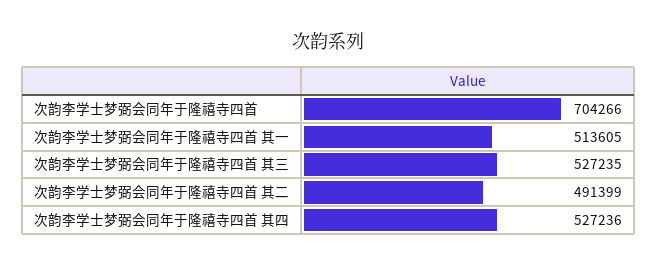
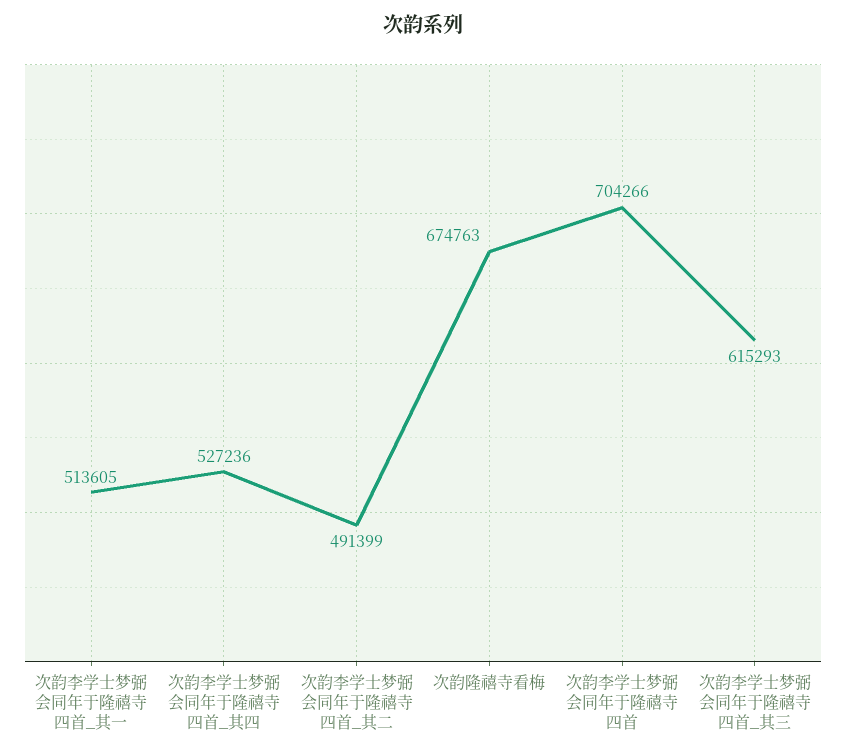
  {
    "次韵李学士梦弼会同年于隆禧寺四首": 704266,
    "次韵李学士梦弼会同年于隆禧寺四首 其一": 513605,
-   "次韵李学士梦弼会同年于隆禧寺四首 其三": 527235,
+   "次韵李学士梦弼会同年于隆禧寺四首 其三": 615293,
    "次韵李学士梦弼会同年于隆禧寺四首 其二": 491399,
-   "次韵李学士梦弼会同年于隆禧寺四首 其四": 527236
+   "次韵李学士梦弼会同年于隆禧寺四首 其四": 527236,
+   "次韵隆禧寺看梅": 674763
  }

